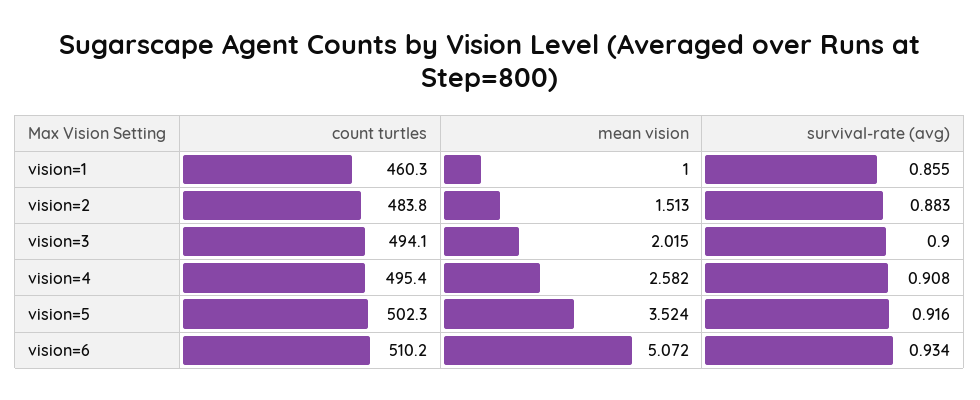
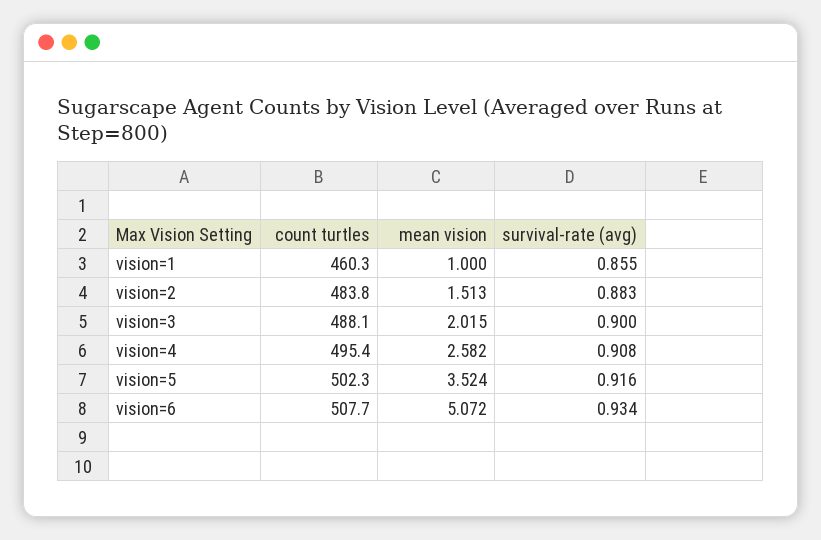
  {
    "count turtles": {
      "vision=1": 460.3,
      "vision=2": 483.8,
-     "vision=3": 494.1,
+     "vision=3": 488.1,
      "vision=4": 495.4,
      "vision=5": 502.3,
-     "vision=6": 510.2
+     "vision=6": 507.7
    },
    "mean vision": {
      "vision=1": 1,
      "vision=2": 1.513,
      "vision=3": 2.015,
      "vision=4": 2.582,
      "vision=5": 3.524,
      "vision=6": 5.072
    },
    "survival-rate (avg)": {
      "vision=1": 0.855,
      "vision=2": 0.883,
      "vision=3": 0.9,
      "vision=4": 0.908,
      "vision=5": 0.916,
      "vision=6": 0.934
    }
  }

